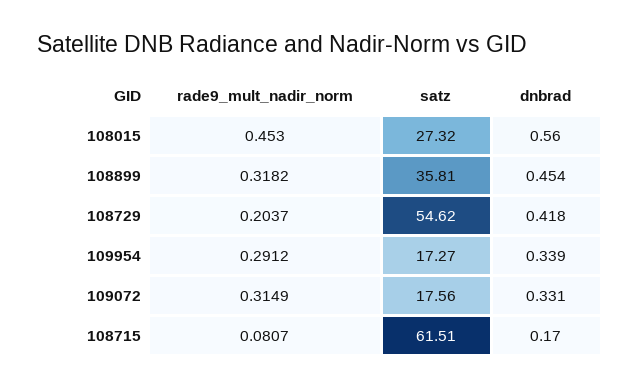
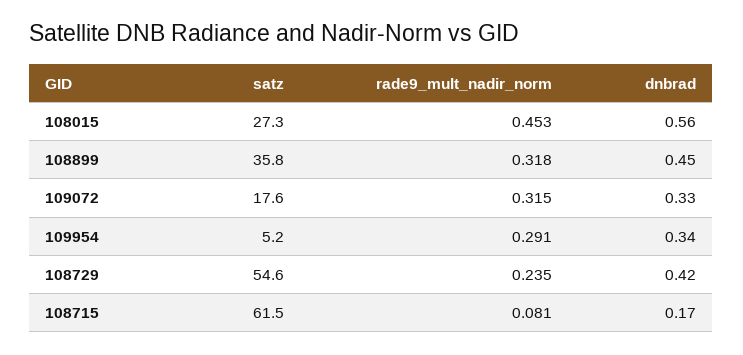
  {
    "rade9_mult_nadir_norm": {
      "108015": 0.453,
      "108899": 0.3182,
-     "108729": 0.2037,
+     "108729": 0.235,
      "109954": 0.2912,
      "109072": 0.3149,
      "108715": 0.0807
    },
    "satz": {
      "108015": 27.32,
      "108899": 35.81,
      "108729": 54.62,
-     "109954": 17.27,
+     "109954": 5.2,
      "109072": 17.56,
      "108715": 61.51
    },
    "dnbrad": {
      "108015": 0.56,
      "108899": 0.454,
      "108729": 0.418,
      "109954": 0.339,
      "109072": 0.331,
      "108715": 0.17
    }
  }

